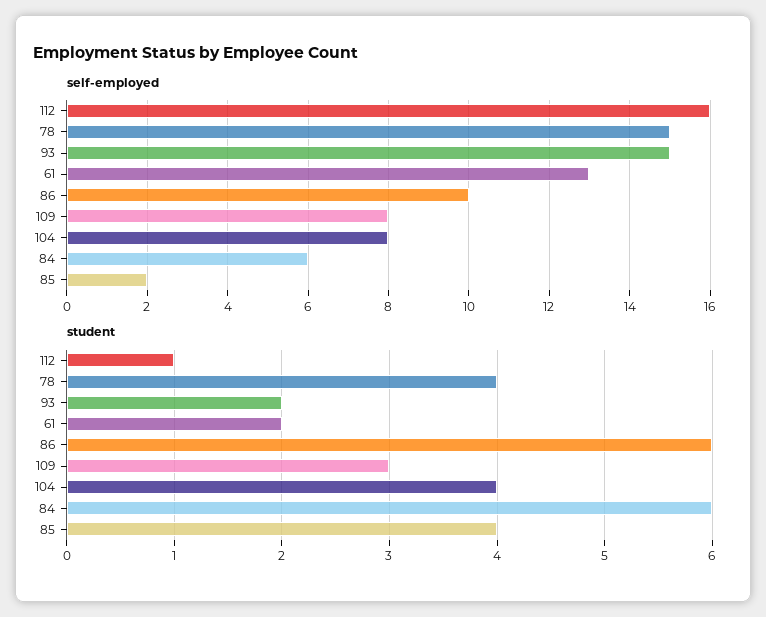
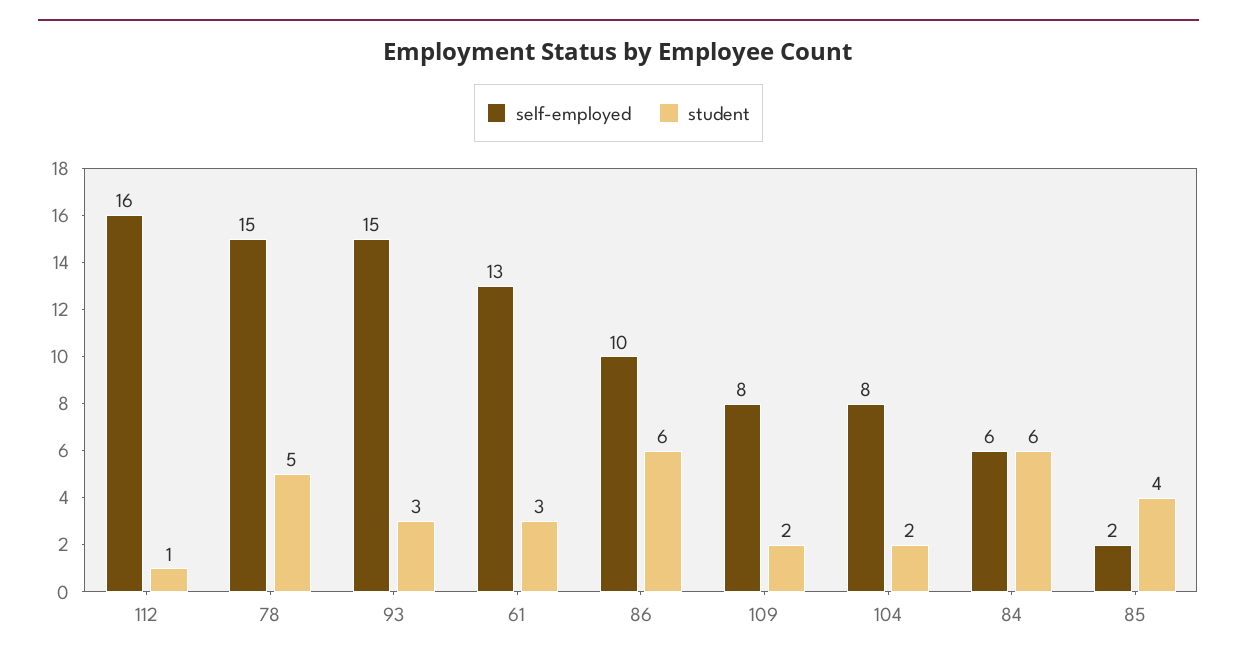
  {
    "self-employed": {
      "112": 16,
      "78": 15,
      "93": 15,
      "61": 13,
      "86": 10,
      "109": 8,
      "104": 8,
      "84": 6,
      "85": 2
    },
    "student": {
      "112": 1,
-     "78": 4,
+     "78": 5,
-     "93": 2,
+     "93": 3,
-     "61": 2,
+     "61": 3,
      "86": 6,
-     "109": 3,
+     "109": 2,
-     "104": 4,
+     "104": 2,
      "84": 6,
      "85": 4
    }
  }

